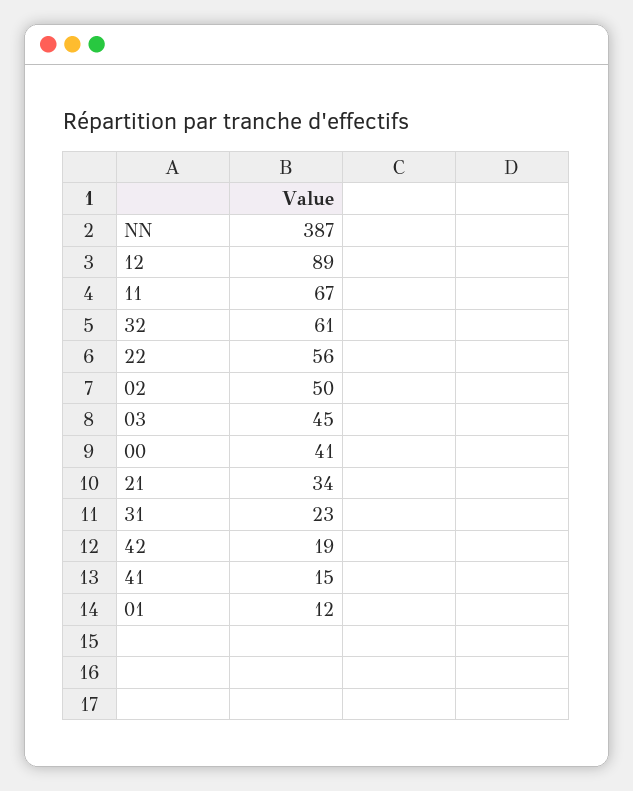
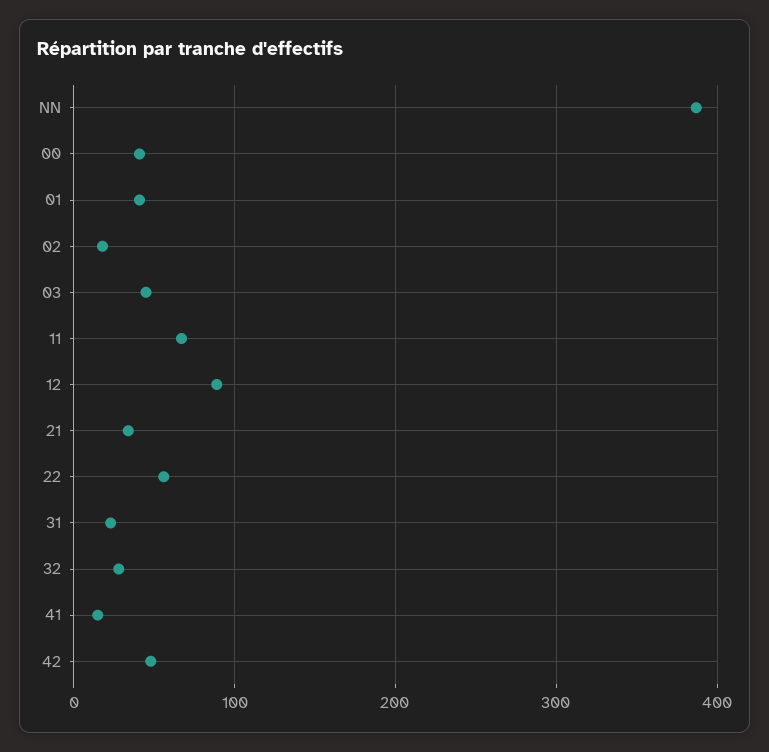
  {
    "NN": 387,
    "12": 89,
    "11": 67,
-   "32": 61,
+   "32": 30,
    "22": 56,
-   "02": 50,
+   "02": 20,
    "03": 45,
    "00": 41,
    "21": 34,
    "31": 23,
-   "42": 19,
+   "42": 50,
    "41": 15,
-   "01": 12
+   "01": 40
  }

